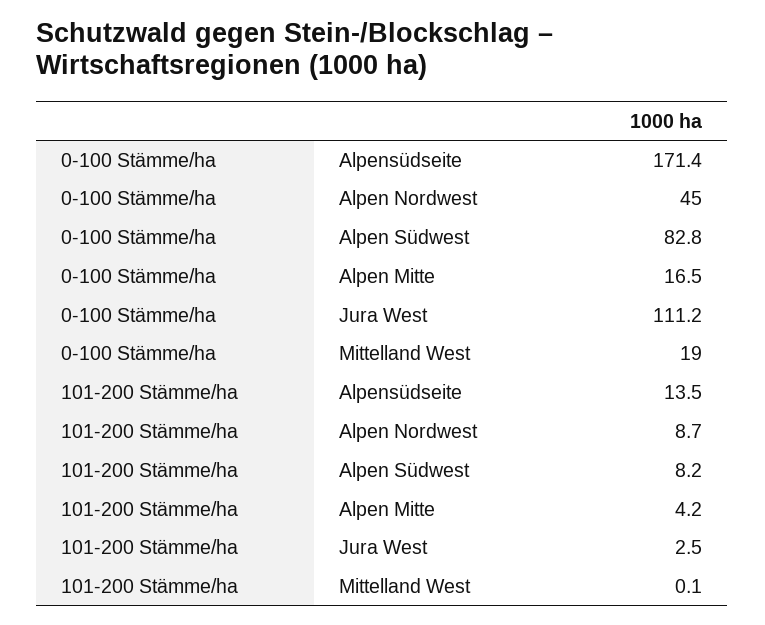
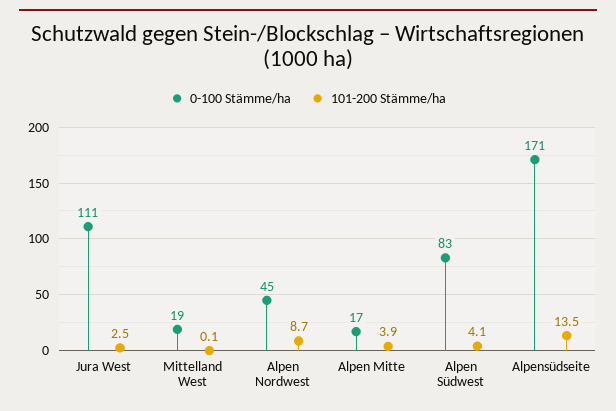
  {
    "0-100 Stämme/ha": {
      "Alpensüdseite": 171.4,
      "Alpen Nordwest": 45,
      "Alpen Südwest": 82.8,
      "Alpen Mitte": 16.5,
      "Jura West": 111.2,
      "Mittelland West": 19
    },
    "101-200 Stämme/ha": {
      "Alpensüdseite": 13.5,
      "Alpen Nordwest": 8.7,
-     "Alpen Südwest": 8.2,
+     "Alpen Südwest": 4.1,
-     "Alpen Mitte": 4.2,
+     "Alpen Mitte": 3.9,
      "Jura West": 2.5,
      "Mittelland West": 0.1
    }
  }

